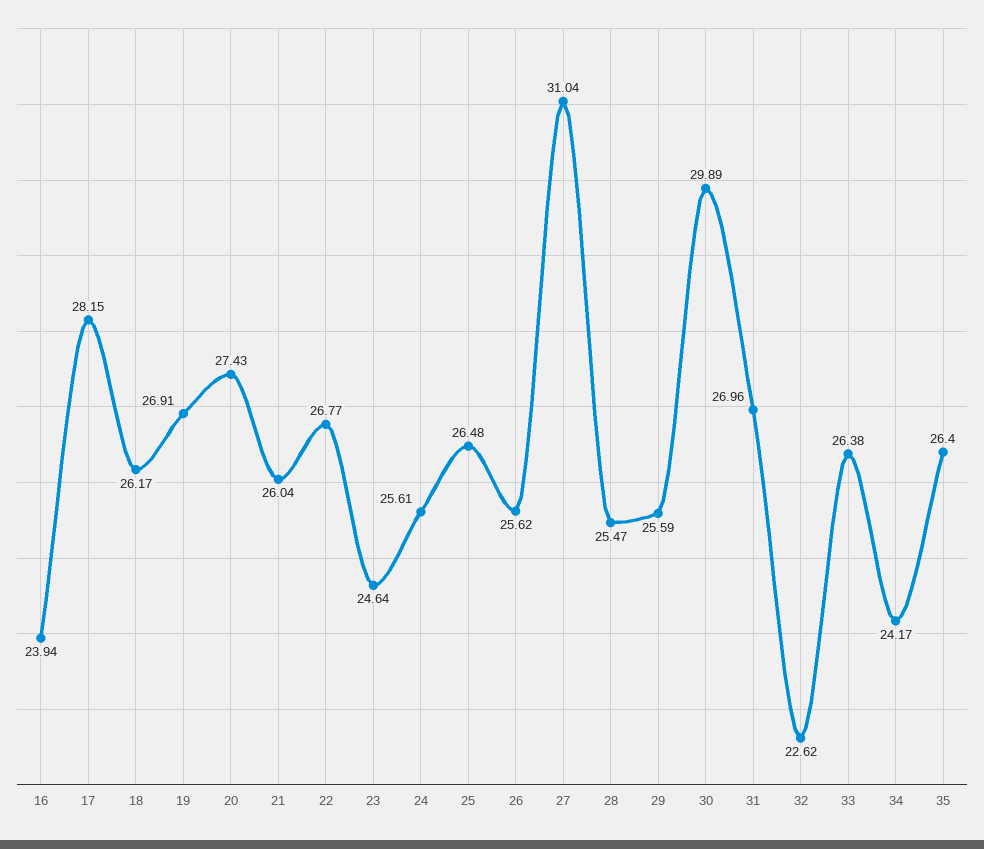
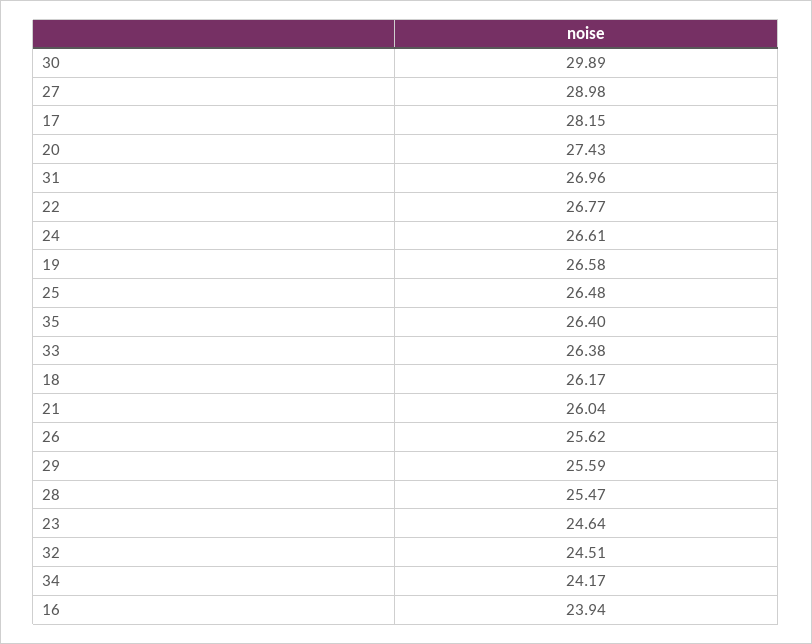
  {
    "16": 23.94,
    "17": 28.15,
    "18": 26.17,
-   "19": 26.91,
+   "19": 26.58,
    "20": 27.43,
    "21": 26.04,
    "22": 26.77,
    "23": 24.64,
-   "24": 25.61,
+   "24": 26.61,
    "25": 26.48,
    "26": 25.62,
-   "27": 31.04,
+   "27": 28.98,
    "28": 25.47,
    "29": 25.59,
    "30": 29.89,
    "31": 26.96,
-   "32": 22.62,
+   "32": 24.51,
    "33": 26.38,
    "34": 24.17,
    "35": 26.4
  }

